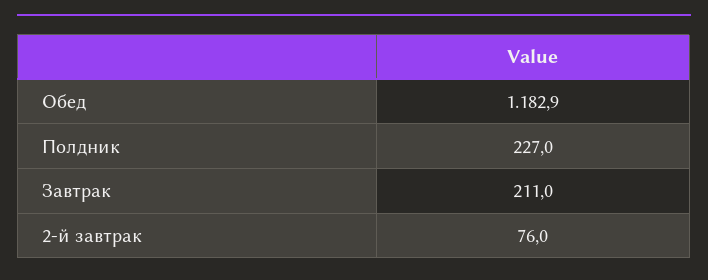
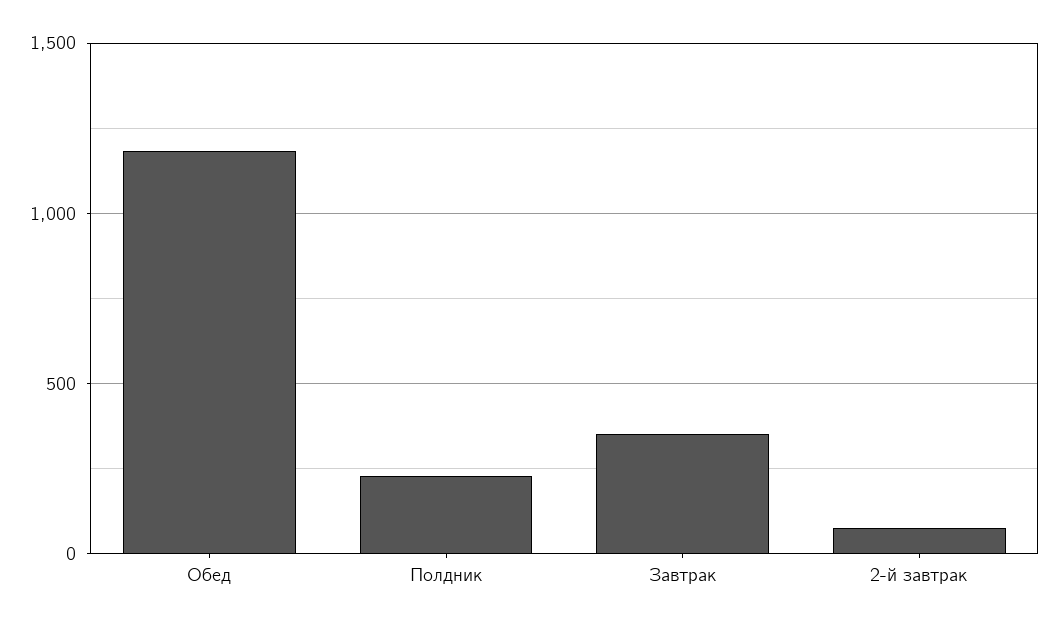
  {
    "Обед": 1182.9,
    "Полдник": 227,
-   "Завтрак": 211,
+   "Завтрак": 350,
    "2-й завтрак": 76
  }

